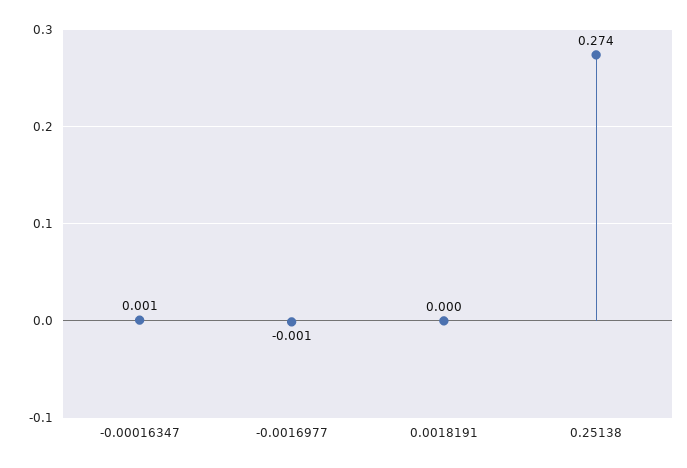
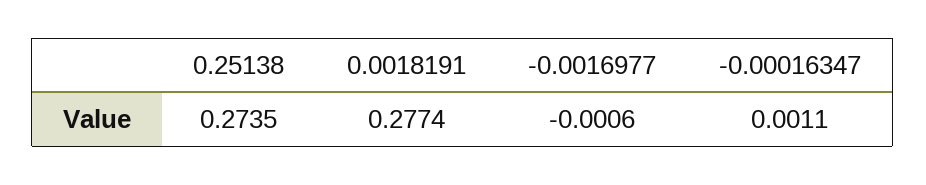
  {
    "-0.00016347": 0.0011,
    "-0.0016977": -0.0006,
-   "0.0018191": 0,
+   "0.0018191": 0.2774,
    "0.25138": 0.2735
  }

